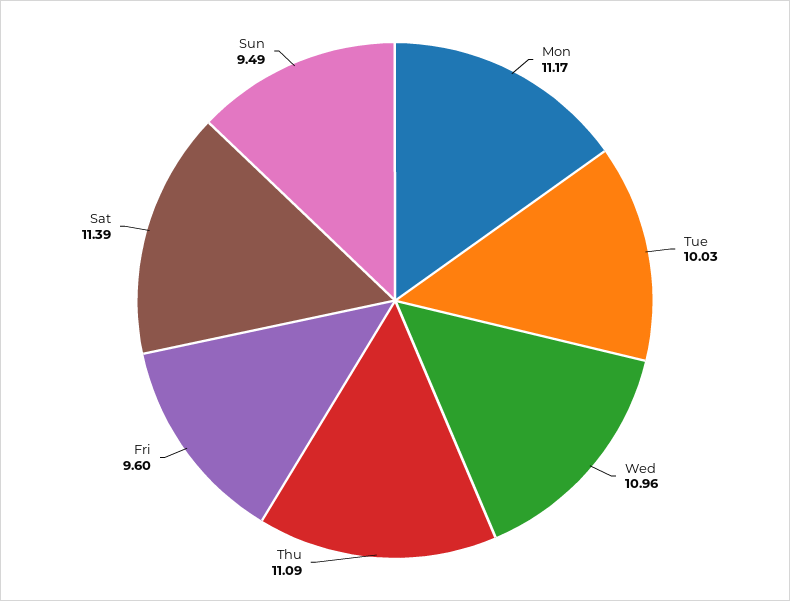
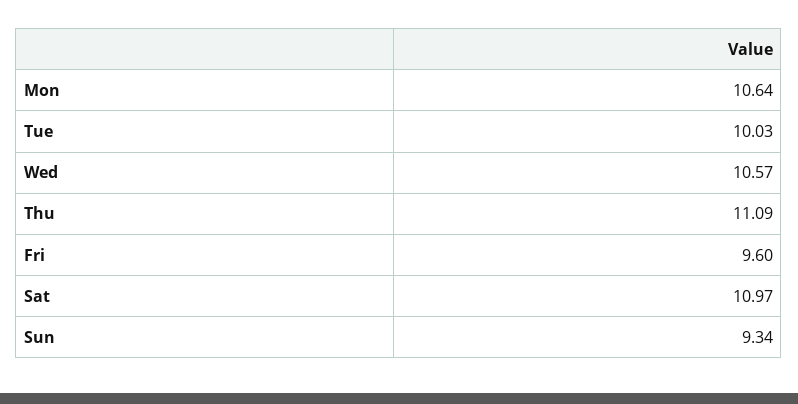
  {
-   "Mon": 11.17,
+   "Mon": 10.64,
    "Tue": 10.03,
-   "Wed": 10.96,
+   "Wed": 10.57,
    "Thu": 11.09,
    "Fri": 9.6,
-   "Sat": 11.39,
+   "Sat": 10.97,
-   "Sun": 9.49
+   "Sun": 9.34
  }

